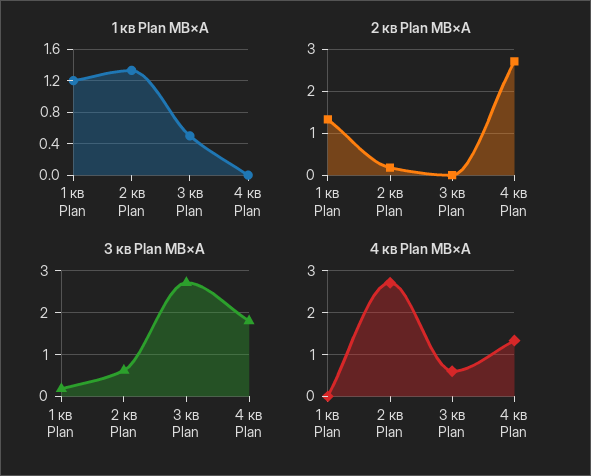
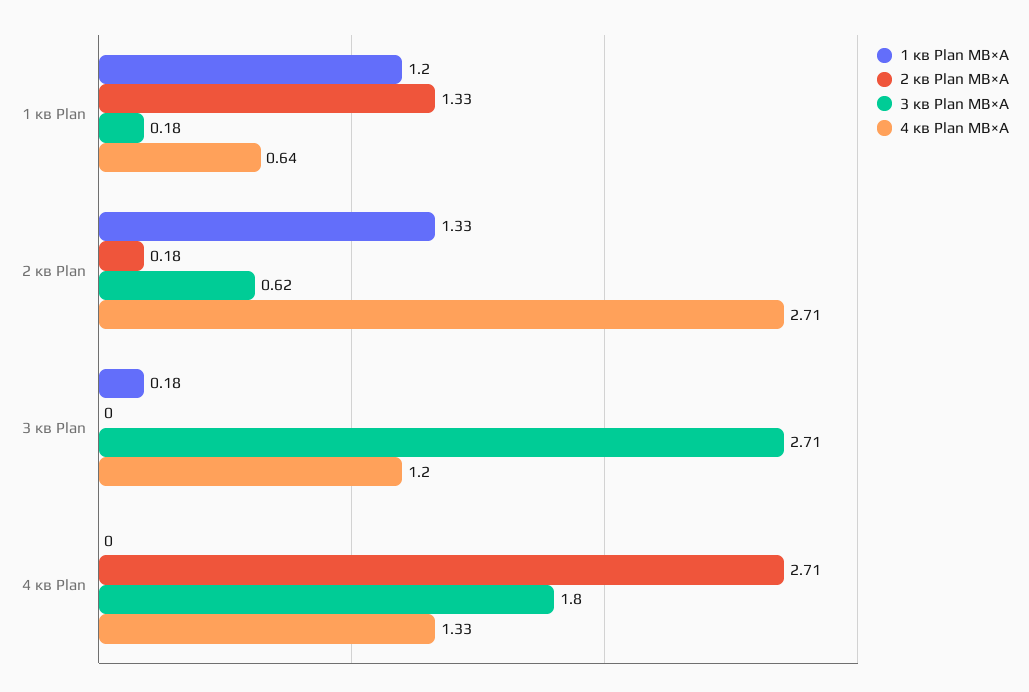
  {
    "1 кв Plan МВ×А": {
      "1 кв Plan": 1.2,
      "2 кв Plan": 1.33,
-     "3 кв Plan": 0.5,
+     "3 кв Plan": 0.18,
      "4 кв Plan": 0
    },
    "2 кв Plan МВ×А": {
      "1 кв Plan": 1.33,
      "2 кв Plan": 0.18,
      "3 кв Plan": 0,
      "4 кв Plan": 2.71
    },
    "3 кв Plan МВ×А": {
      "1 кв Plan": 0.18,
      "2 кв Plan": 0.62,
      "3 кв Plan": 2.71,
      "4 кв Plan": 1.8
    },
    "4 кв Plan МВ×А": {
-     "1 кв Plan": 0,
+     "1 кв Plan": 0.64,
      "2 кв Plan": 2.71,
-     "3 кв Plan": 0.6,
+     "3 кв Plan": 1.2,
      "4 кв Plan": 1.33
    }
  }

